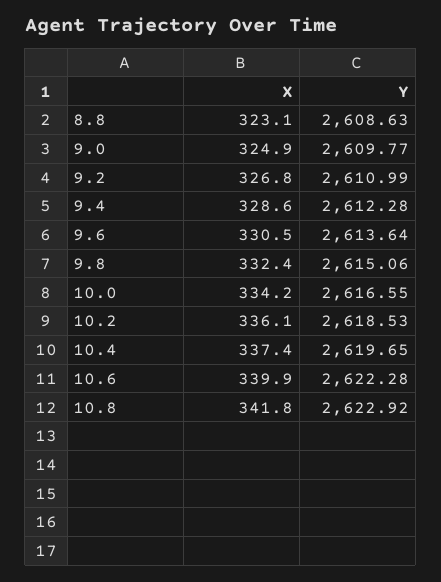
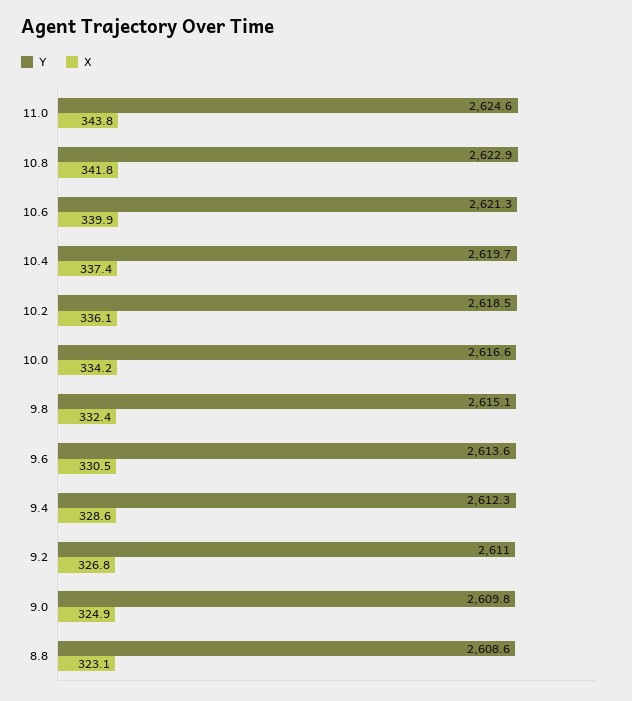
  {
    "X": {
      "8.8": 323.1,
      "9.0": 324.9,
      "9.2": 326.8,
      "9.4": 328.6,
      "9.6": 330.5,
      "9.8": 332.4,
      "10.0": 334.2,
      "10.2": 336.1,
      "10.4": 337.4,
      "10.6": 339.9,
-     "10.8": 341.8
+     "10.8": 341.8,
+     "11.0": 343.8
    },
    "Y": {
      "8.8": 2608.63,
      "9.0": 2609.77,
      "9.2": 2610.99,
      "9.4": 2612.28,
      "9.6": 2613.64,
      "9.8": 2615.06,
      "10.0": 2616.55,
      "10.2": 2618.53,
      "10.4": 2619.65,
-     "10.6": 2622.28,
+     "10.6": 2621.3,
-     "10.8": 2622.92
+     "10.8": 2622.92,
+     "11.0": 2624.6
    }
  }

